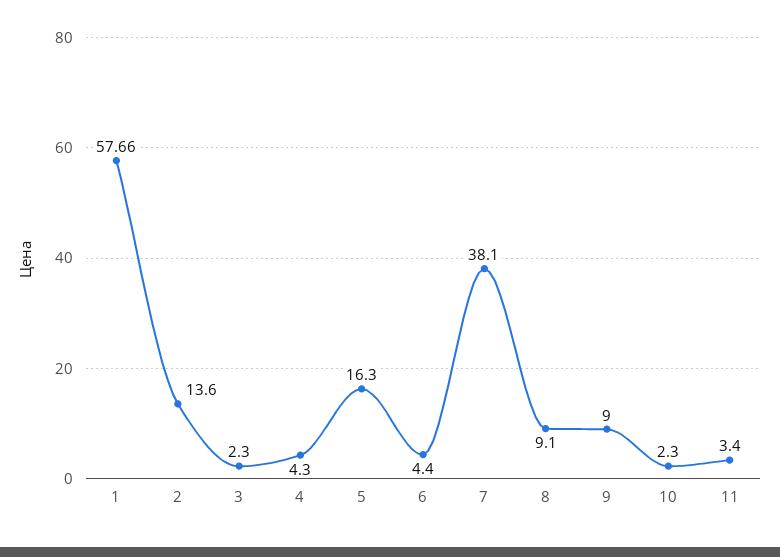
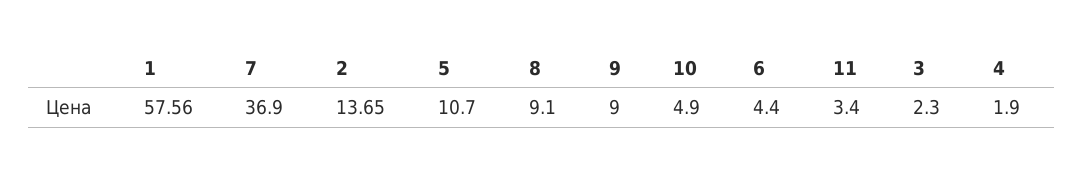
  {
-   "1": 57.66,
+   "1": 57.56,
-   "2": 13.6,
+   "2": 13.65,
    "3": 2.3,
-   "4": 4.3,
+   "4": 1.9,
-   "5": 16.3,
+   "5": 10.7,
    "6": 4.4,
-   "7": 38.1,
+   "7": 36.9,
    "8": 9.1,
    "9": 9,
-   "10": 2.3,
+   "10": 4.9,
    "11": 3.4
  }

